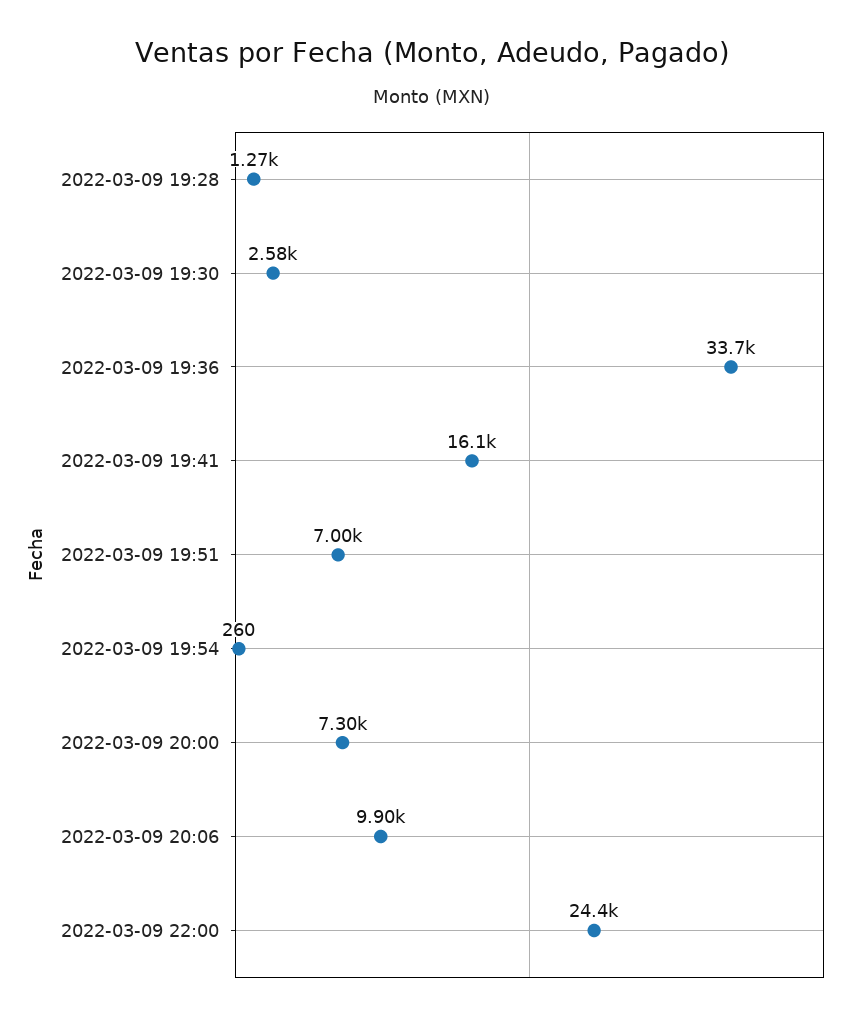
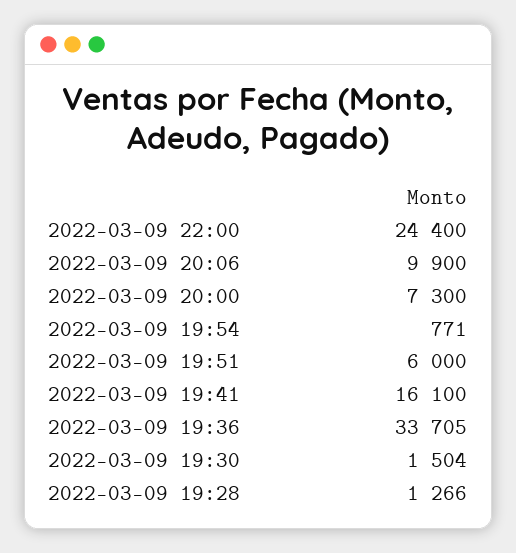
  {
    "2022-03-09 19:28": 1266,
-   "2022-03-09 19:30": 2580,
+   "2022-03-09 19:30": 1504,
    "2022-03-09 19:36": 33705,
    "2022-03-09 19:41": 16100,
-   "2022-03-09 19:51": 7000,
+   "2022-03-09 19:51": 6000,
-   "2022-03-09 19:54": 260,
+   "2022-03-09 19:54": 771,
    "2022-03-09 20:00": 7300,
    "2022-03-09 20:06": 9900,
    "2022-03-09 22:00": 24400
  }

